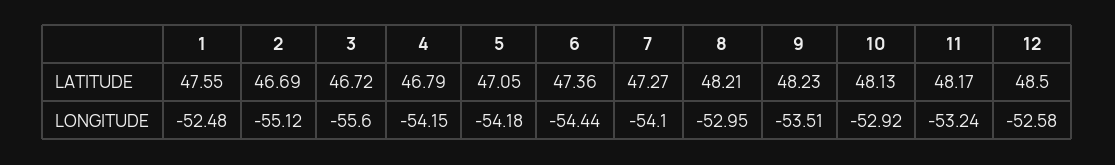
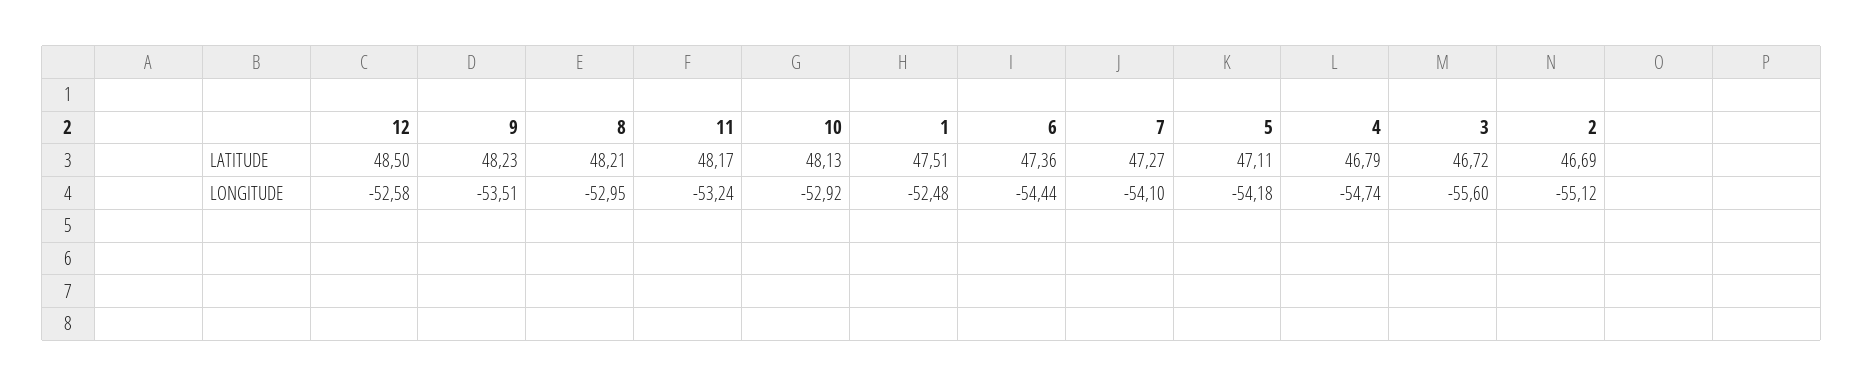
  {
    "1": {
-     "LATITUDE": 47.55,
+     "LATITUDE": 47.51,
      "LONGITUDE": -52.48
    },
    "2": {
      "LATITUDE": 46.69,
      "LONGITUDE": -55.12
    },
    "3": {
      "LATITUDE": 46.72,
      "LONGITUDE": -55.6
    },
    "4": {
      "LATITUDE": 46.79,
-     "LONGITUDE": -54.15
+     "LONGITUDE": -54.74
    },
    "5": {
-     "LATITUDE": 47.05,
+     "LATITUDE": 47.11,
      "LONGITUDE": -54.18
    },
    "6": {
      "LATITUDE": 47.36,
      "LONGITUDE": -54.44
    },
    "7": {
      "LATITUDE": 47.27,
      "LONGITUDE": -54.1
    },
    "8": {
      "LATITUDE": 48.21,
      "LONGITUDE": -52.95
    },
    "9": {
      "LATITUDE": 48.23,
      "LONGITUDE": -53.51
    },
    "10": {
      "LATITUDE": 48.13,
      "LONGITUDE": -52.92
    },
    "11": {
      "LATITUDE": 48.17,
      "LONGITUDE": -53.24
    },
    "12": {
      "LATITUDE": 48.5,
      "LONGITUDE": -52.58
    }
  }

